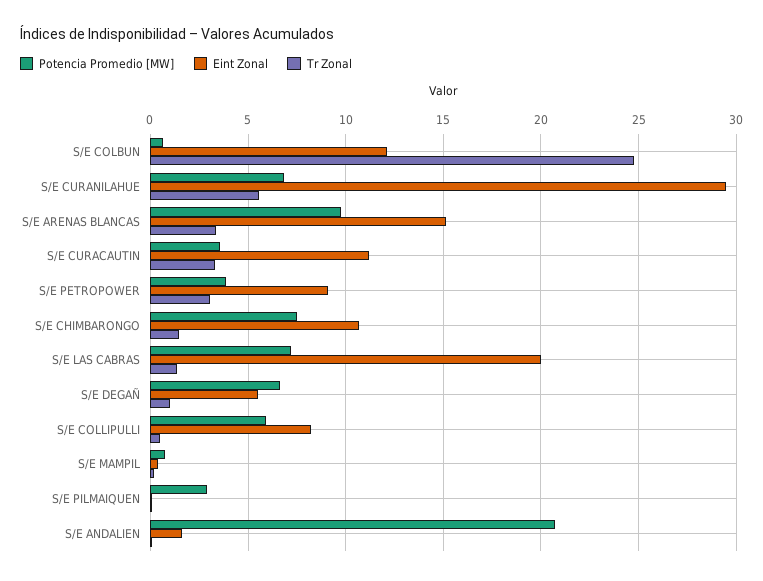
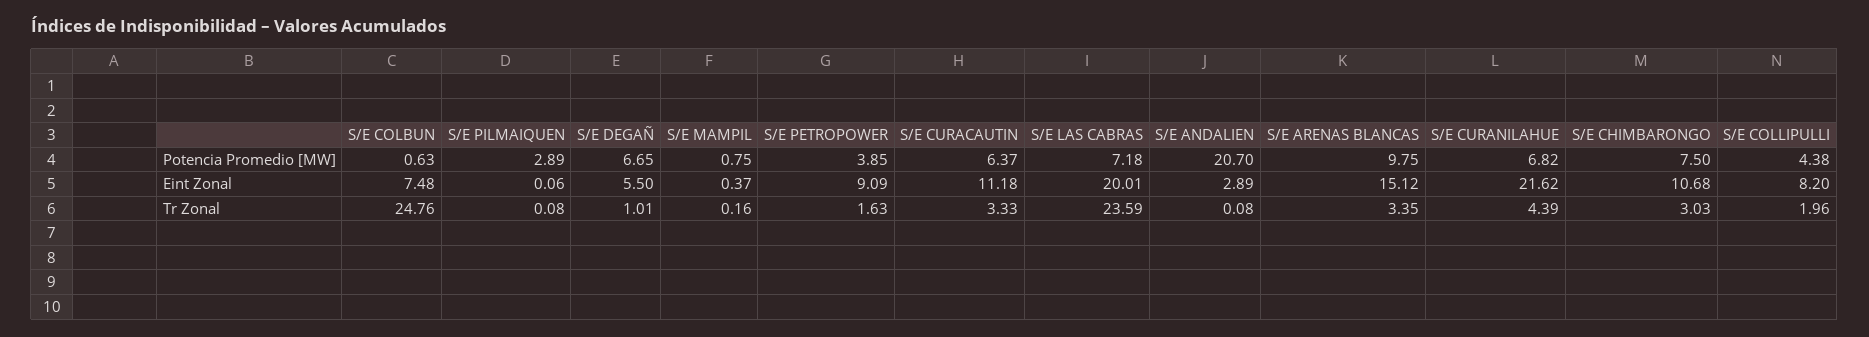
  {
    "Potencia Promedio [MW]": {
      "S/E COLBUN": 0.63,
      "S/E CURANILAHUE": 6.82,
      "S/E ARENAS BLANCAS": 9.75,
-     "S/E CURACAUTIN": 3.5,
+     "S/E CURACAUTIN": 6.37,
      "S/E PETROPOWER": 3.85,
      "S/E CHIMBARONGO": 7.5,
      "S/E LAS CABRAS": 7.18,
      "S/E DEGAÑ": 6.65,
-     "S/E COLLIPULLI": 6,
+     "S/E COLLIPULLI": 4.38,
      "S/E MAMPIL": 0.75,
      "S/E PILMAIQUEN": 2.89,
      "S/E ANDALIEN": 20.7
    },
    "Eint Zonal": {
-     "S/E COLBUN": 12,
+     "S/E COLBUN": 7.48,
-     "S/E CURANILAHUE": 29.5,
+     "S/E CURANILAHUE": 21.62,
      "S/E ARENAS BLANCAS": 15.12,
      "S/E CURACAUTIN": 11.18,
      "S/E PETROPOWER": 9.09,
      "S/E CHIMBARONGO": 10.68,
      "S/E LAS CABRAS": 20.01,
      "S/E DEGAÑ": 5.5,
      "S/E COLLIPULLI": 8.2,
      "S/E MAMPIL": 0.37,
      "S/E PILMAIQUEN": 0.06,
-     "S/E ANDALIEN": 1.5
+     "S/E ANDALIEN": 2.89
    },
    "Tr Zonal": {
      "S/E COLBUN": 24.76,
-     "S/E CURANILAHUE": 5.5,
+     "S/E CURANILAHUE": 4.39,
      "S/E ARENAS BLANCAS": 3.35,
      "S/E CURACAUTIN": 3.33,
-     "S/E PETROPOWER": 3,
+     "S/E PETROPOWER": 1.63,
-     "S/E CHIMBARONGO": 1.5,
+     "S/E CHIMBARONGO": 3.03,
-     "S/E LAS CABRAS": 1.5,
+     "S/E LAS CABRAS": 23.59,
      "S/E DEGAÑ": 1.01,
-     "S/E COLLIPULLI": 0.5,
+     "S/E COLLIPULLI": 1.96,
      "S/E MAMPIL": 0.16,
      "S/E PILMAIQUEN": 0.08,
      "S/E ANDALIEN": 0.08
    }
  }

